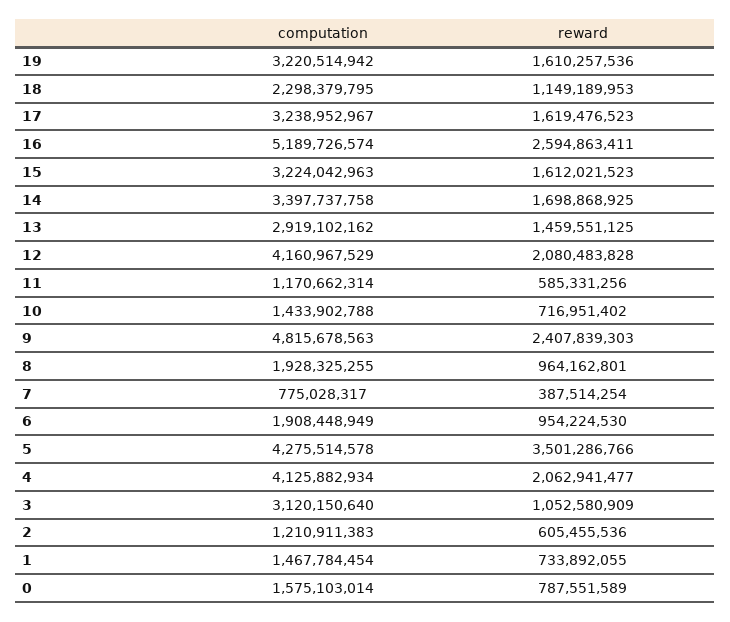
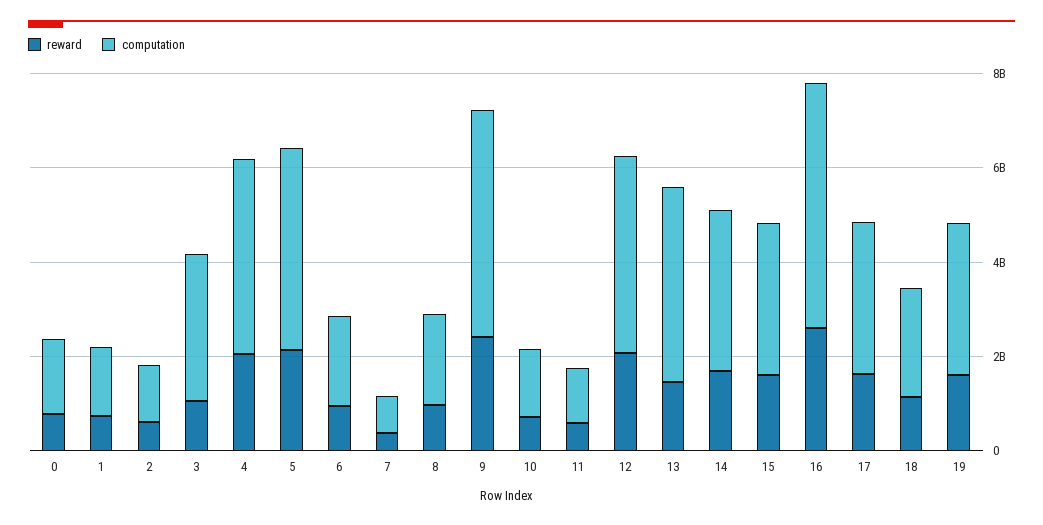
  {
    "computation": {
      "19": 3220514942,
      "18": 2298379795,
      "17": 3238952967,
      "16": 5189726574,
      "15": 3224042963,
      "14": 3397737758,
-     "13": 2919102162,
+     "13": 4000000000,
      "12": 4160967529,
      "11": 1170662314,
      "10": 1433902788,
      "9": 4815678563,
      "8": 1928325255,
      "7": 775028317,
      "6": 1908448949,
      "5": 4275514578,
      "4": 4125882934,
      "3": 3120150640,
      "2": 1210911383,
      "1": 1467784454,
      "0": 1575103014
    },
    "reward": {
      "19": 1610257536,
      "18": 1149189953,
      "17": 1619476523,
      "16": 2594863411,
      "15": 1612021523,
      "14": 1698868925,
      "13": 1459551125,
      "12": 2080483828,
      "11": 585331256,
      "10": 716951402,
      "9": 2407839303,
      "8": 964162801,
      "7": 387514254,
      "6": 954224530,
-     "5": 3501286766,
+     "5": 2000000000,
      "4": 2062941477,
      "3": 1052580909,
      "2": 605455536,
      "1": 733892055,
      "0": 787551589
    }
  }

